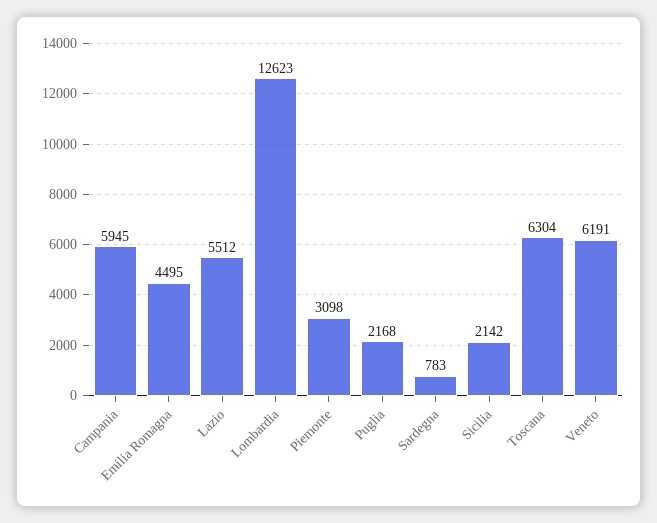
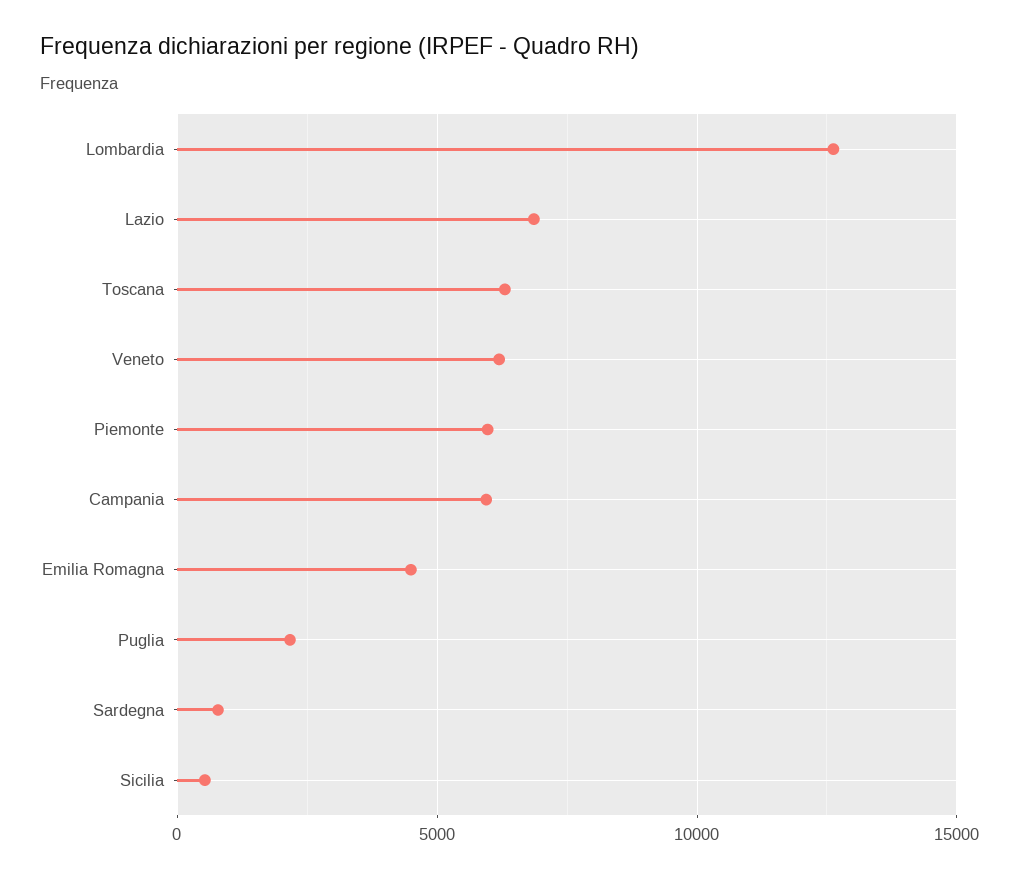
  {
    "Campania": 5945,
    "Emilia Romagna": 4495,
-   "Lazio": 5512,
+   "Lazio": 7000,
    "Lombardia": 12623,
-   "Piemonte": 3098,
+   "Piemonte": 6000,
    "Puglia": 2168,
    "Sardegna": 783,
-   "Sicilia": 2142,
+   "Sicilia": 500,
    "Toscana": 6304,
    "Veneto": 6191
  }

